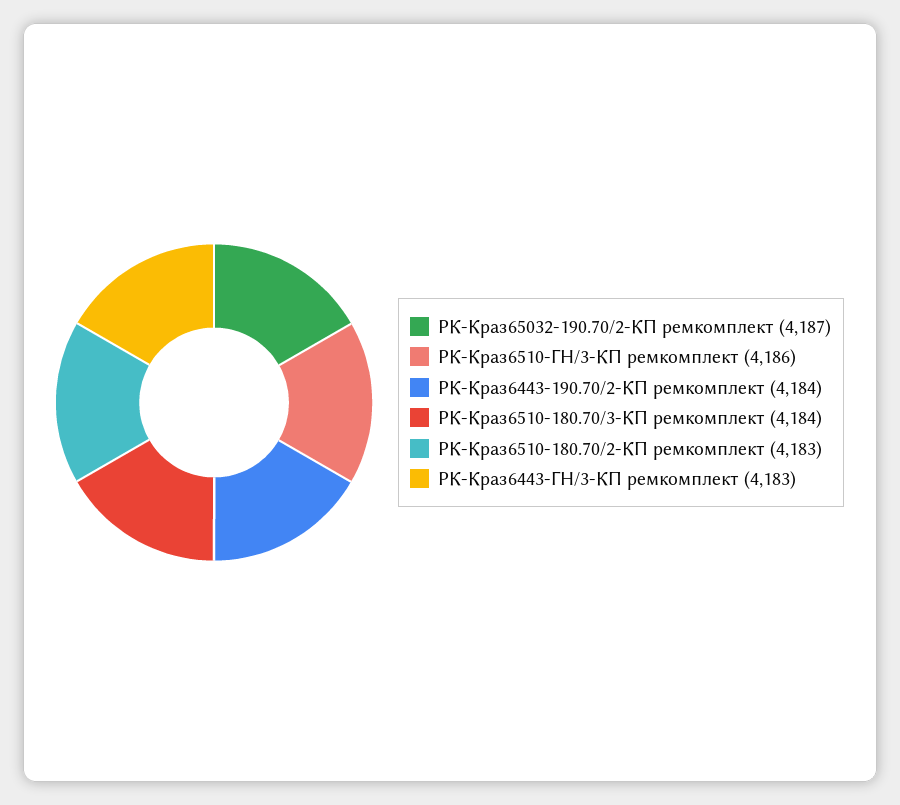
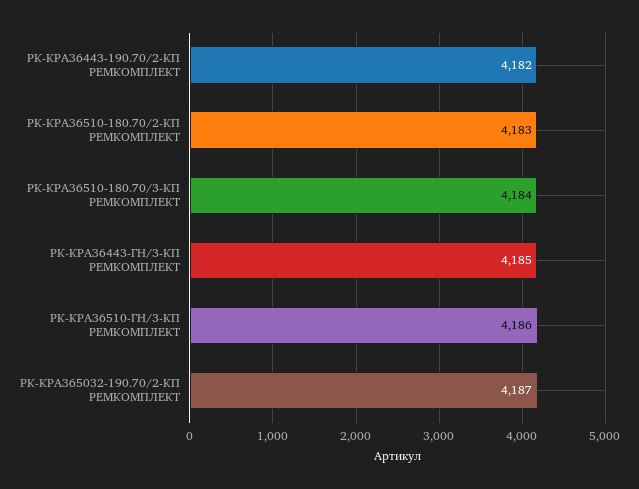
  {
    "РК-Краз65032-190.70/2-КП ремкомплект": 4187,
    "РК-Краз6510-ГН/3-КП ремкомплект": 4186,
-   "РК-Краз6443-190.70/2-КП ремкомплект": 4184,
+   "РК-Краз6443-190.70/2-КП ремкомплект": 4182,
    "РК-Краз6510-180.70/3-КП ремкомплект": 4184,
    "РК-Краз6510-180.70/2-КП ремкомплект": 4183,
-   "РК-Краз6443-ГН/3-КП ремкомплект": 4183
+   "РК-Краз6443-ГН/3-КП ремкомплект": 4185
  }

